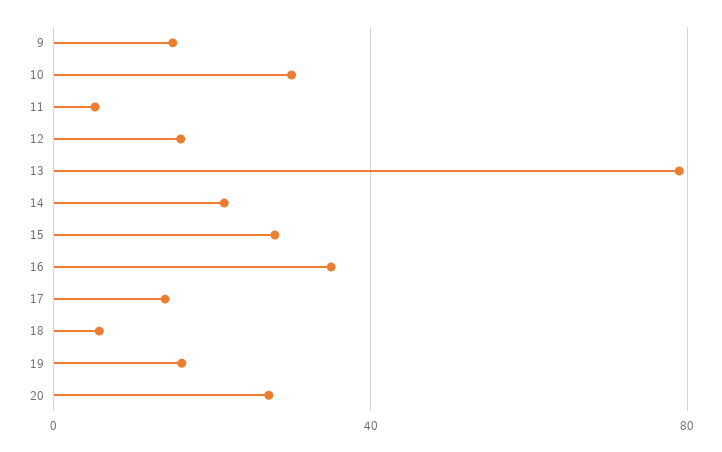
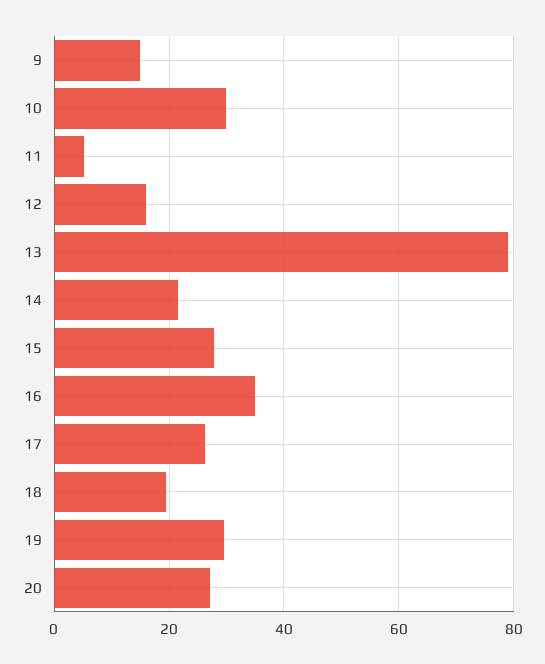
  {
    "9": 16,
    "10": 30,
    "11": 6,
    "12": 16,
    "13": 78,
    "14": 22,
    "15": 28,
    "16": 36,
-   "17": 15,
+   "17": 26,
-   "18": 5,
+   "18": 20,
-   "19": 15,
+   "19": 30,
    "20": 28
  }

